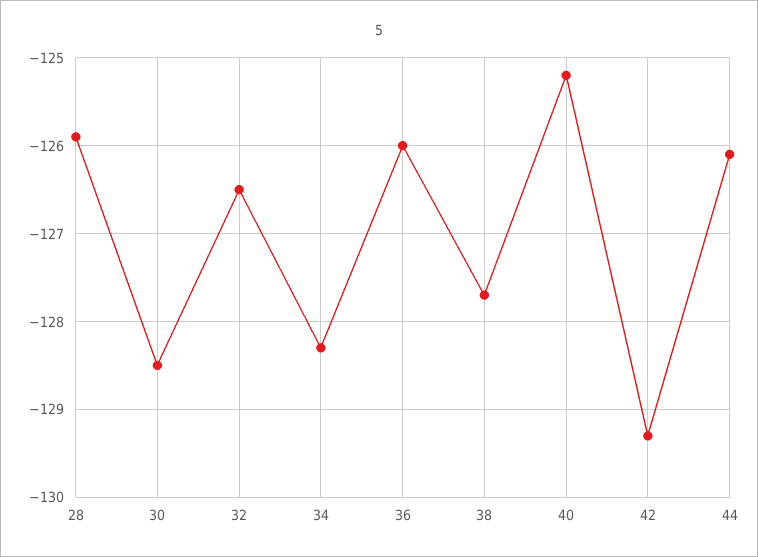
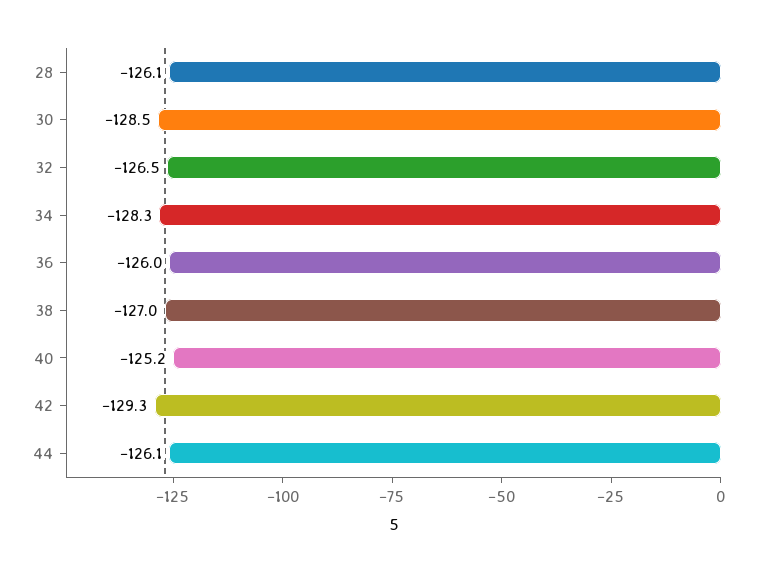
  {
-   "28": -125.9,
+   "28": -126.1,
    "30": -128.5,
    "32": -126.5,
    "34": -128.3,
    "36": -126,
-   "38": -127.7,
+   "38": -127,
    "40": -125.2,
    "42": -129.3,
    "44": -126.1
  }

